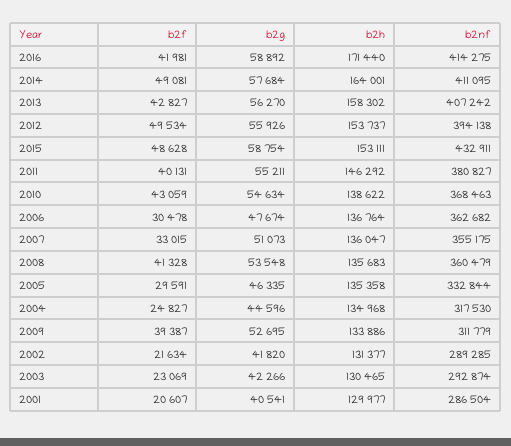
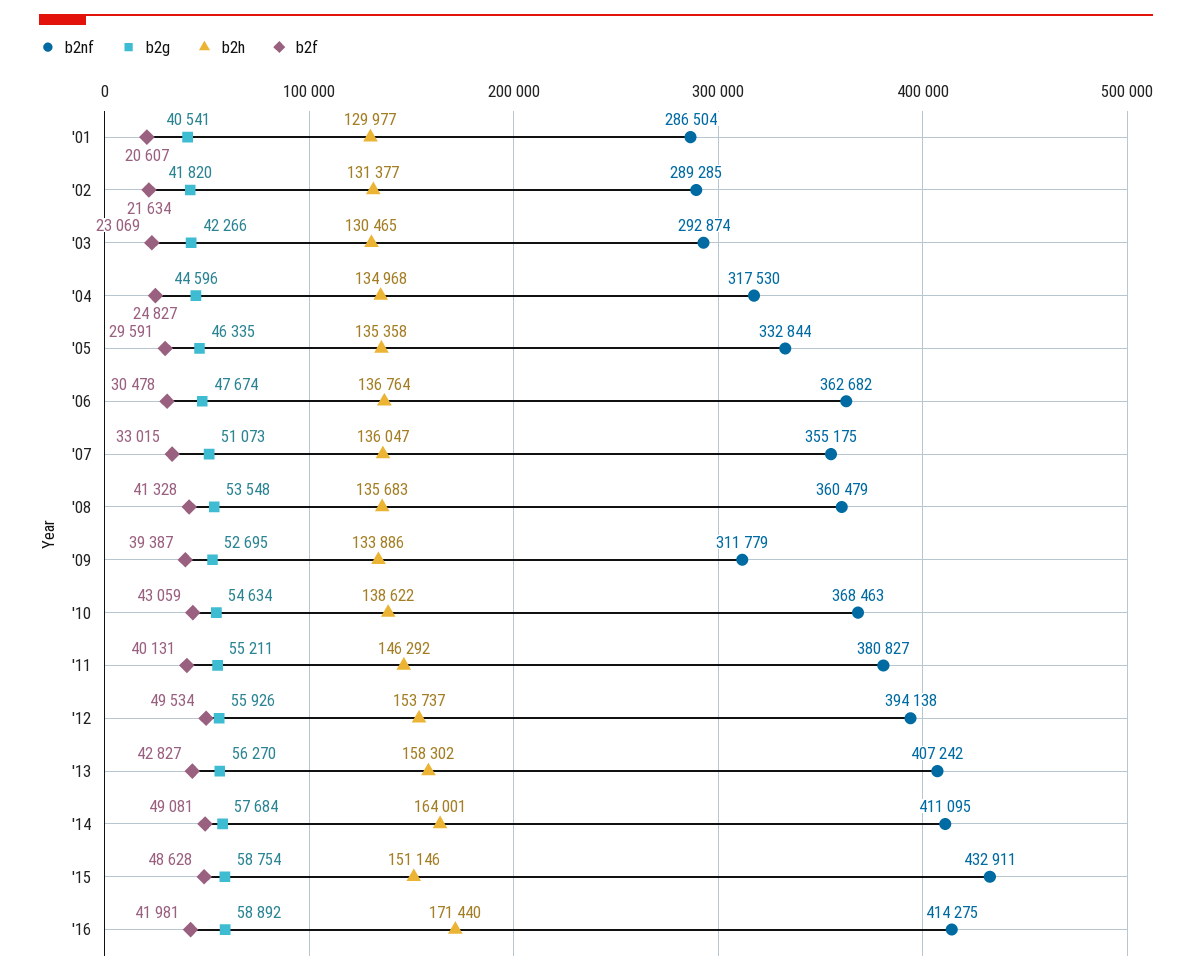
  {
    "b2f": {
      "2016": 41981,
      "2014": 49081,
      "2013": 42827,
      "2012": 49534,
      "2015": 48628,
      "2011": 40131,
      "2010": 43059,
      "2006": 30478,
      "2007": 33015,
      "2008": 41328,
      "2005": 29591,
      "2004": 24827,
      "2009": 39387,
      "2002": 21634,
      "2003": 23069,
      "2001": 20607
    },
    "b2g": {
      "2016": 58892,
      "2014": 57684,
      "2013": 56270,
      "2012": 55926,
      "2015": 58754,
      "2011": 55211,
      "2010": 54634,
      "2006": 47674,
      "2007": 51073,
      "2008": 53548,
      "2005": 46335,
      "2004": 44596,
      "2009": 52695,
      "2002": 41820,
      "2003": 42266,
      "2001": 40541
    },
    "b2h": {
      "2016": 171440,
      "2014": 164001,
      "2013": 158302,
      "2012": 153737,
-     "2015": 153111,
+     "2015": 151146,
      "2011": 146292,
      "2010": 138622,
      "2006": 136764,
      "2007": 136047,
      "2008": 135683,
      "2005": 135358,
      "2004": 134968,
      "2009": 133886,
      "2002": 131377,
      "2003": 130465,
      "2001": 129977
    },
    "b2nf": {
      "2016": 414275,
      "2014": 411095,
      "2013": 407242,
      "2012": 394138,
      "2015": 432911,
      "2011": 380827,
      "2010": 368463,
      "2006": 362682,
      "2007": 355175,
      "2008": 360479,
      "2005": 332844,
      "2004": 317530,
      "2009": 311779,
      "2002": 289285,
      "2003": 292874,
      "2001": 286504
    }
  }

